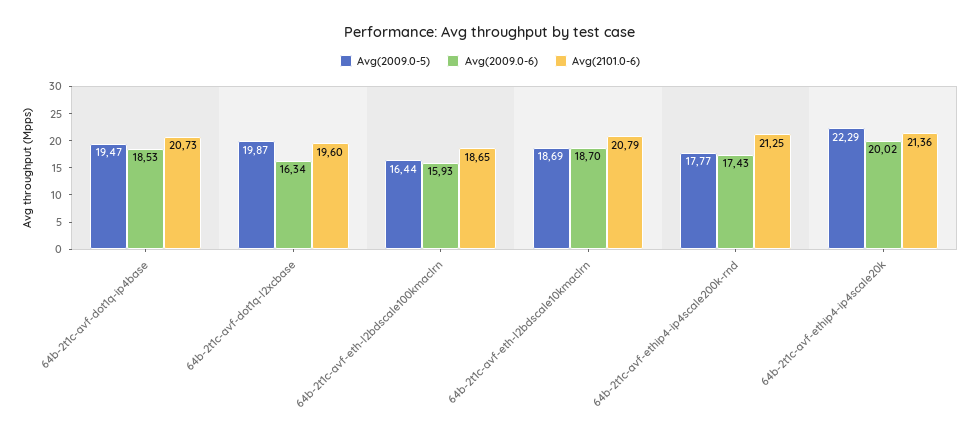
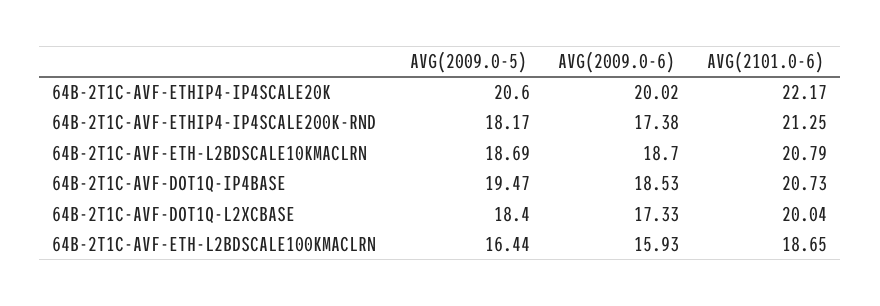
  {
    "Avg(2009.0-5)": {
      "64b-2t1c-avf-dot1q-ip4base": 19.47,
-     "64b-2t1c-avf-dot1q-l2xcbase": 19.87,
+     "64b-2t1c-avf-dot1q-l2xcbase": 18.4,
      "64b-2t1c-avf-eth-l2bdscale100kmaclrn": 16.44,
      "64b-2t1c-avf-eth-l2bdscale10kmaclrn": 18.69,
-     "64b-2t1c-avf-ethip4-ip4scale200k-rnd": 17.77,
+     "64b-2t1c-avf-ethip4-ip4scale200k-rnd": 18.17,
-     "64b-2t1c-avf-ethip4-ip4scale20k": 22.29
+     "64b-2t1c-avf-ethip4-ip4scale20k": 20.6
    },
    "Avg(2009.0-6)": {
      "64b-2t1c-avf-dot1q-ip4base": 18.53,
-     "64b-2t1c-avf-dot1q-l2xcbase": 16.34,
+     "64b-2t1c-avf-dot1q-l2xcbase": 17.33,
      "64b-2t1c-avf-eth-l2bdscale100kmaclrn": 15.93,
      "64b-2t1c-avf-eth-l2bdscale10kmaclrn": 18.7,
-     "64b-2t1c-avf-ethip4-ip4scale200k-rnd": 17.43,
+     "64b-2t1c-avf-ethip4-ip4scale200k-rnd": 17.38,
      "64b-2t1c-avf-ethip4-ip4scale20k": 20.02
    },
    "Avg(2101.0-6)": {
      "64b-2t1c-avf-dot1q-ip4base": 20.73,
-     "64b-2t1c-avf-dot1q-l2xcbase": 19.6,
+     "64b-2t1c-avf-dot1q-l2xcbase": 20.04,
      "64b-2t1c-avf-eth-l2bdscale100kmaclrn": 18.65,
      "64b-2t1c-avf-eth-l2bdscale10kmaclrn": 20.79,
      "64b-2t1c-avf-ethip4-ip4scale200k-rnd": 21.25,
-     "64b-2t1c-avf-ethip4-ip4scale20k": 21.36
+     "64b-2t1c-avf-ethip4-ip4scale20k": 22.17
    }
  }

